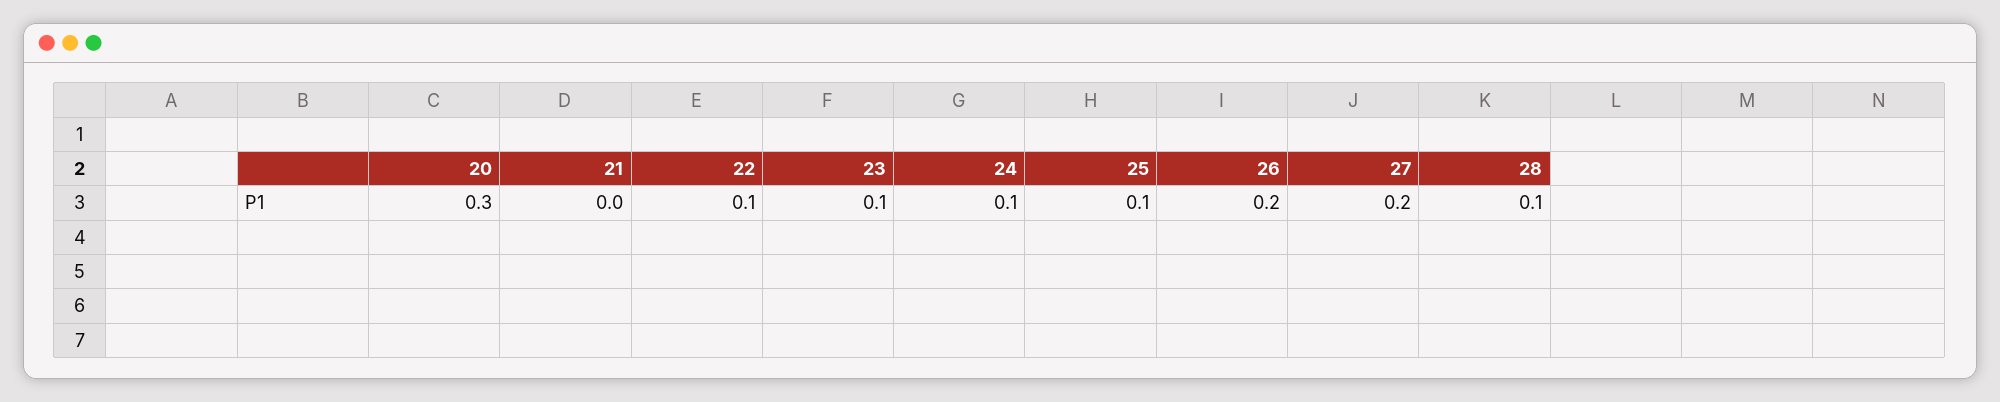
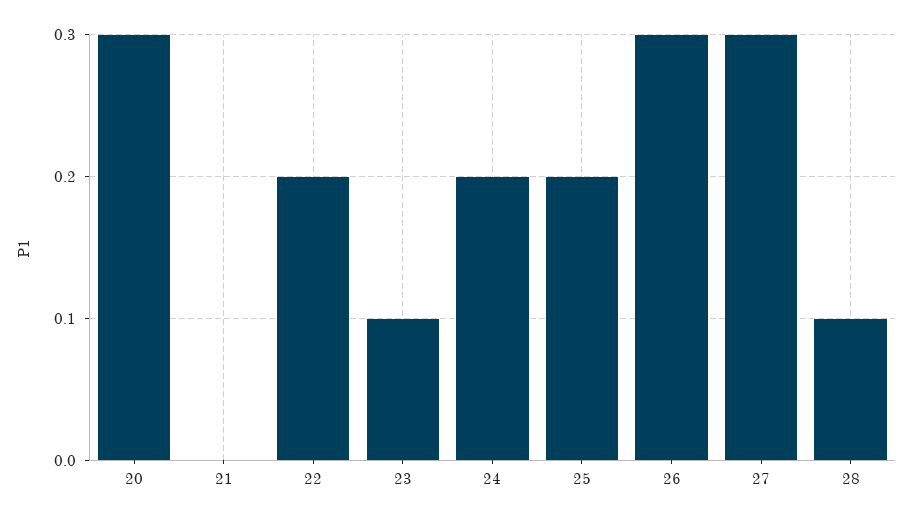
  {
    "20": 0.3,
    "21": 0,
-   "22": 0.1,
+   "22": 0.2,
    "23": 0.1,
-   "24": 0.1,
+   "24": 0.2,
-   "25": 0.1,
+   "25": 0.2,
-   "26": 0.2,
+   "26": 0.3,
-   "27": 0.2,
+   "27": 0.3,
    "28": 0.1
  }

